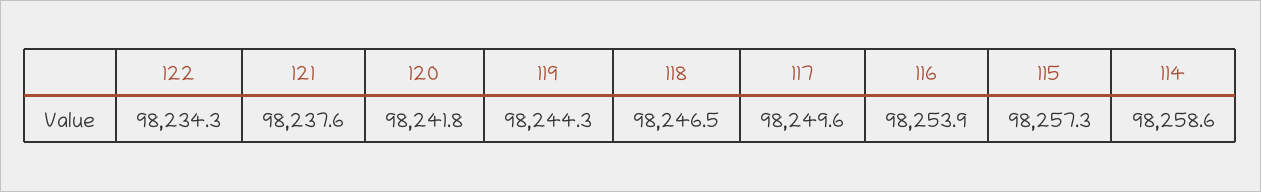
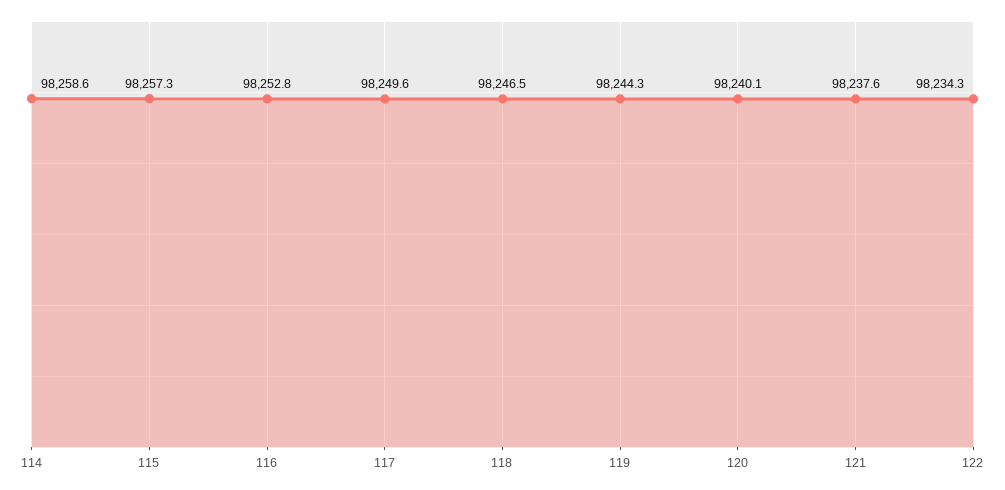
  {
    "122": 98234.3,
    "121": 98237.6,
-   "120": 98241.8,
+   "120": 98240.1,
    "119": 98244.3,
    "118": 98246.5,
    "117": 98249.6,
-   "116": 98253.9,
+   "116": 98252.8,
    "115": 98257.3,
    "114": 98258.6
  }

